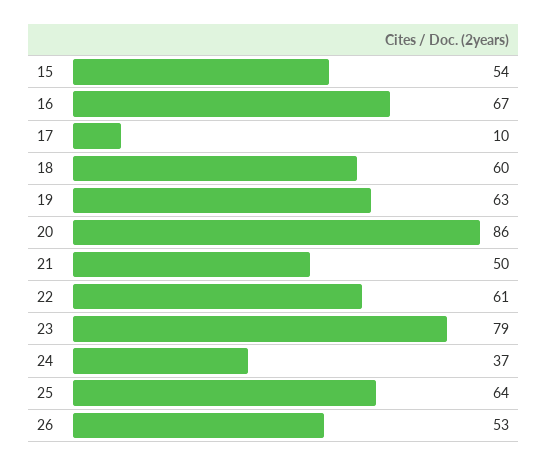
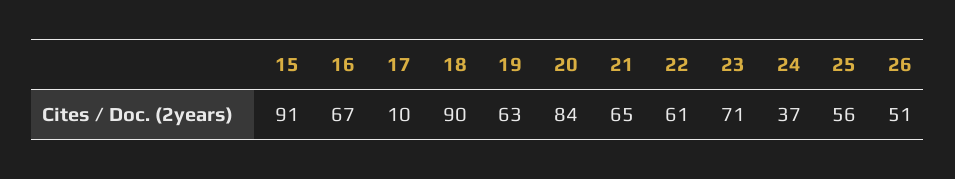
  {
-   "15": 54,
+   "15": 91,
    "16": 67,
    "17": 10,
-   "18": 60,
+   "18": 90,
    "19": 63,
-   "20": 86,
+   "20": 84,
-   "21": 50,
+   "21": 65,
    "22": 61,
-   "23": 79,
+   "23": 71,
    "24": 37,
-   "25": 64,
+   "25": 56,
-   "26": 53
+   "26": 51
  }

